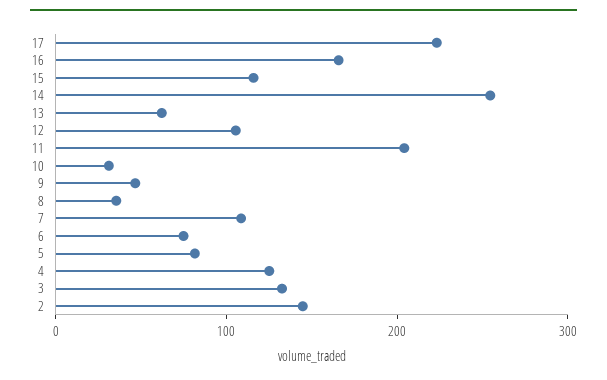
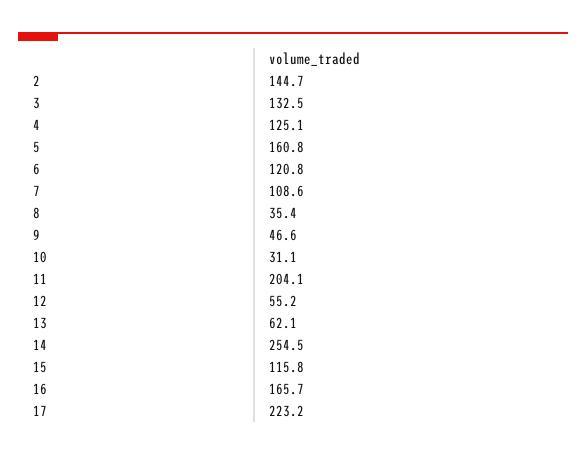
  {
    "17": 223.2,
    "16": 165.7,
    "15": 115.8,
    "14": 254.5,
    "13": 62.1,
-   "12": 100,
+   "12": 55.2,
    "11": 204.1,
    "10": 31.1,
    "9": 46.6,
    "8": 35.4,
    "7": 108.6,
-   "6": 80,
+   "6": 120.8,
-   "5": 80,
+   "5": 160.8,
    "4": 125.1,
    "3": 132.5,
    "2": 144.7
  }

